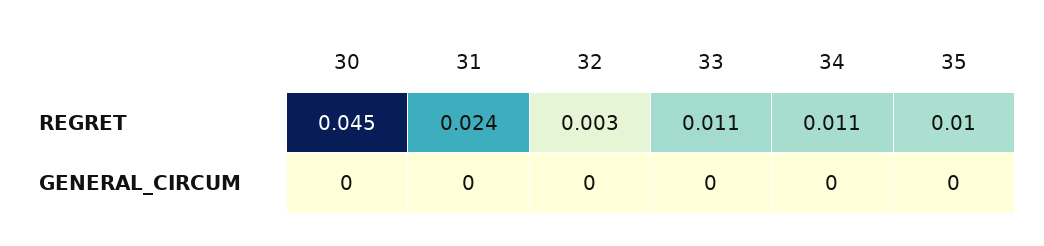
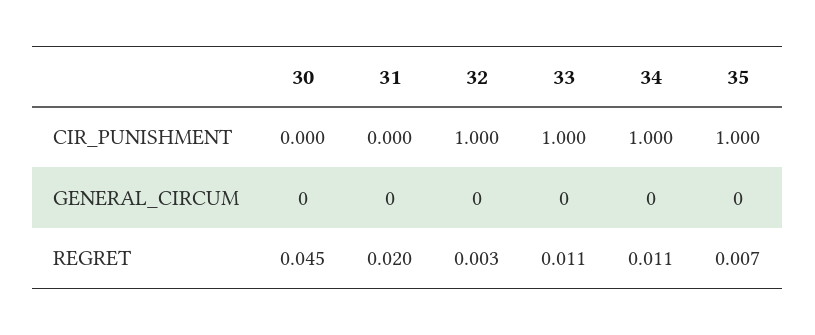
  {
    "30": {
      "REGRET": 0.045,
-     "GENERAL_CIRCUM": 0
+     "GENERAL_CIRCUM": 0,
+     "CIR_PUNISHMENT": 0
    },
    "31": {
-     "REGRET": 0.024,
+     "REGRET": 0.02,
-     "GENERAL_CIRCUM": 0
+     "GENERAL_CIRCUM": 0,
+     "CIR_PUNISHMENT": 0
    },
    "32": {
      "REGRET": 0.003,
-     "GENERAL_CIRCUM": 0
+     "GENERAL_CIRCUM": 0,
+     "CIR_PUNISHMENT": 1
    },
    "33": {
      "REGRET": 0.011,
-     "GENERAL_CIRCUM": 0
+     "GENERAL_CIRCUM": 0,
+     "CIR_PUNISHMENT": 1
    },
    "34": {
      "REGRET": 0.011,
-     "GENERAL_CIRCUM": 0
+     "GENERAL_CIRCUM": 0,
+     "CIR_PUNISHMENT": 1
    },
    "35": {
-     "REGRET": 0.01,
+     "REGRET": 0.007,
-     "GENERAL_CIRCUM": 0
+     "GENERAL_CIRCUM": 0,
+     "CIR_PUNISHMENT": 1
    }
  }

